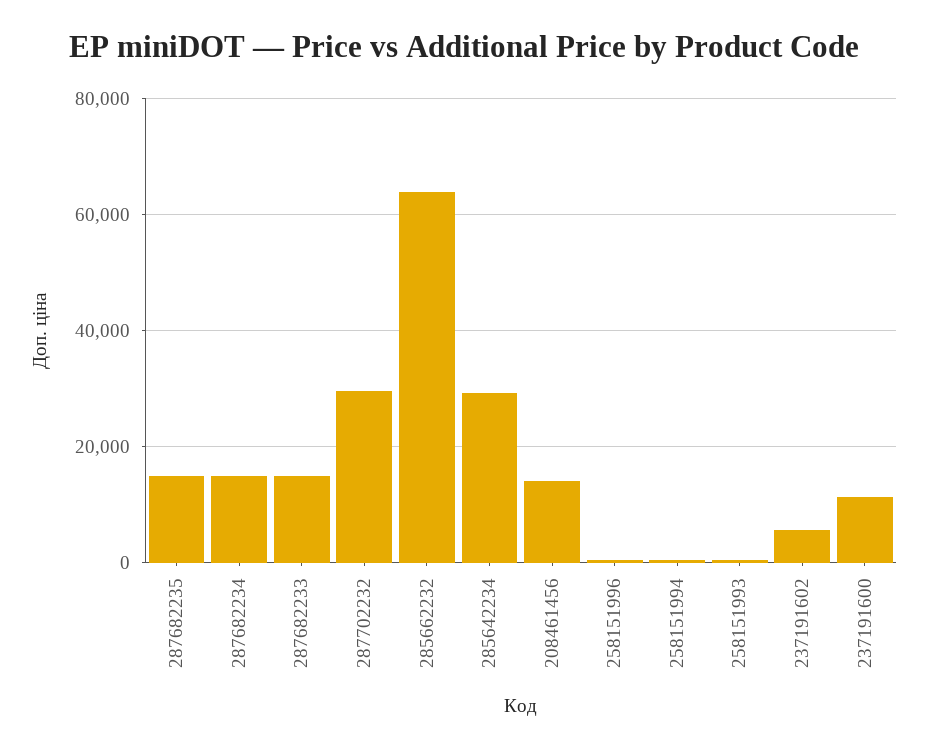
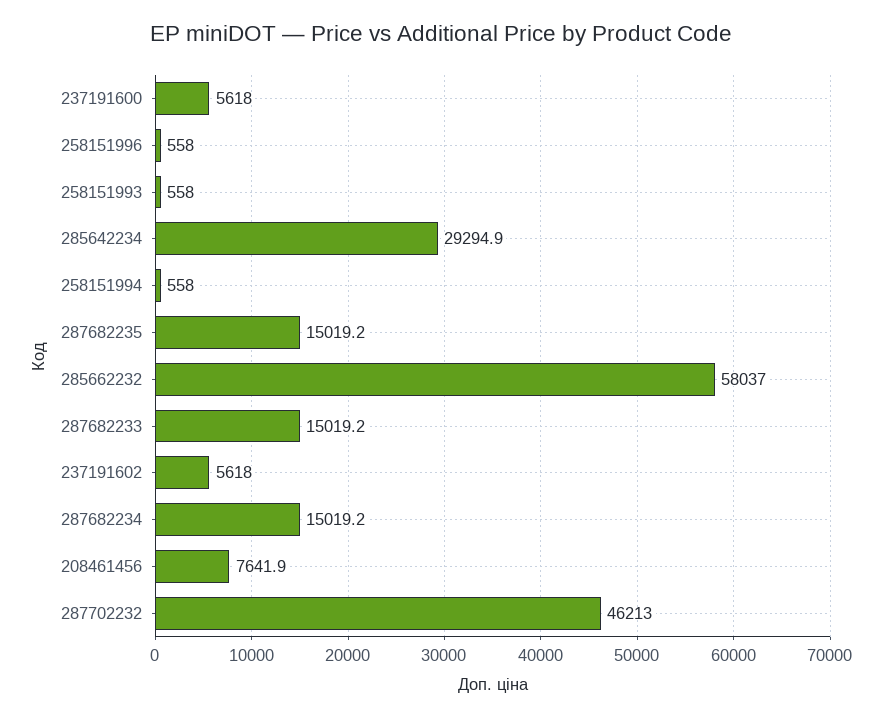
  {
    "287682235": 15019.2,
    "287682234": 15019.2,
    "287682233": 15019.2,
-   "287702232": 30000,
+   "287702232": 46213,
-   "285662232": 64000,
+   "285662232": 58037,
    "285642234": 29294.9,
-   "208461456": 14000,
+   "208461456": 7641.9,
    "258151996": 558,
    "258151994": 558,
    "258151993": 558,
    "237191602": 5618,
-   "237191600": 12000
+   "237191600": 5618
  }

